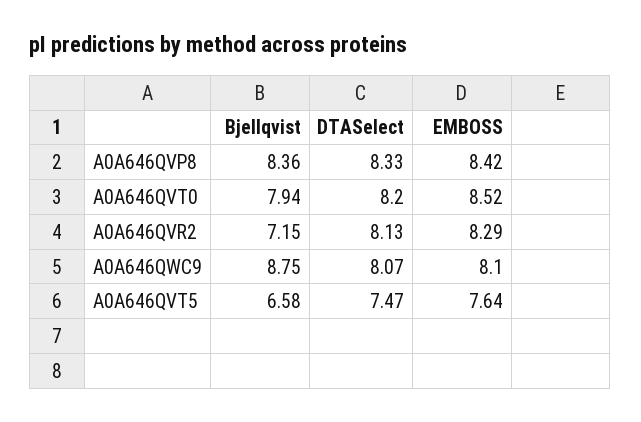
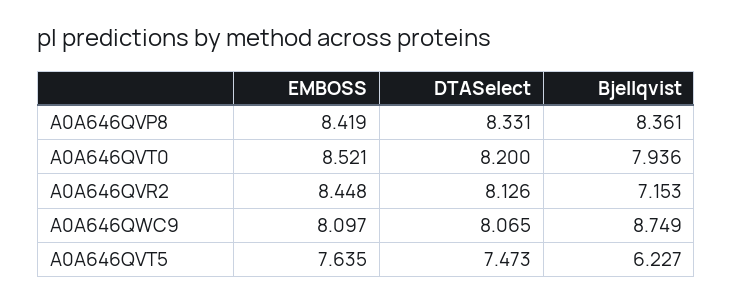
  {
    "Bjellqvist": {
      "A0A646QVP8": 8.361,
      "A0A646QVT0": 7.936,
      "A0A646QVR2": 7.153,
      "A0A646QWC9": 8.749,
-     "A0A646QVT5": 6.58
+     "A0A646QVT5": 6.227
    },
    "DTASelect": {
      "A0A646QVP8": 8.331,
      "A0A646QVT0": 8.2,
      "A0A646QVR2": 8.126,
      "A0A646QWC9": 8.065,
      "A0A646QVT5": 7.473
    },
    "EMBOSS": {
      "A0A646QVP8": 8.419,
      "A0A646QVT0": 8.521,
-     "A0A646QVR2": 8.29,
+     "A0A646QVR2": 8.448,
      "A0A646QWC9": 8.097,
      "A0A646QVT5": 7.635
    }
  }

